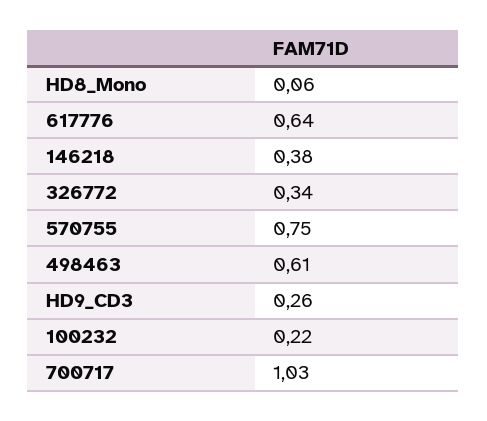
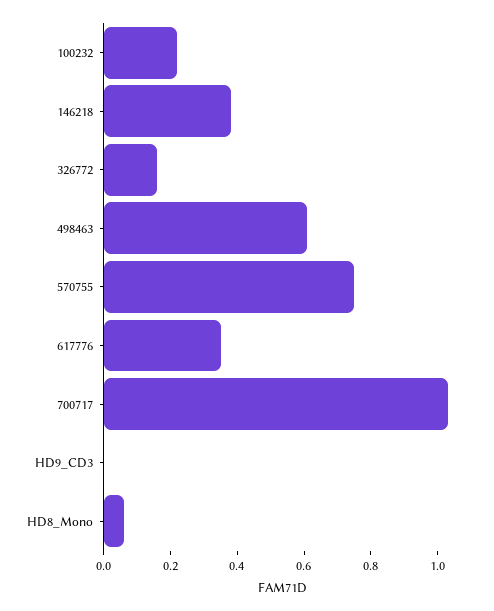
  {
    "HD8_Mono": 0.06,
-   "617776": 0.64,
+   "617776": 0.35,
    "146218": 0.38,
-   "326772": 0.34,
+   "326772": 0.15,
    "570755": 0.75,
    "498463": 0.61,
-   "HD9_CD3": 0.26,
+   "HD9_CD3": 0,
    "100232": 0.22,
    "700717": 1.03
  }

